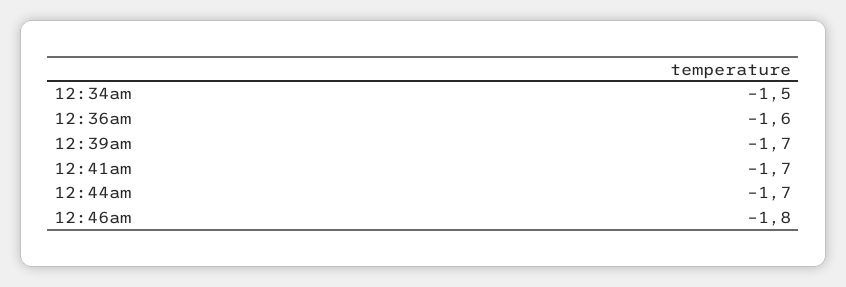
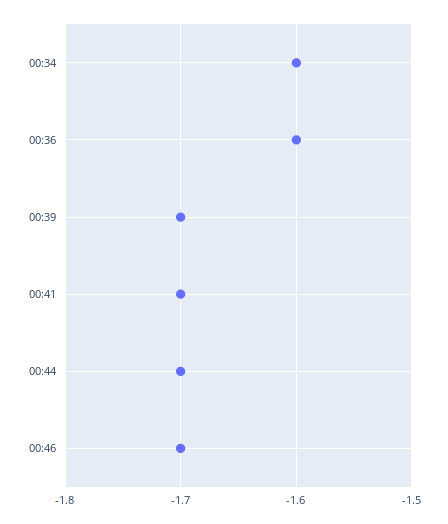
  {
-   "12:34am": -1.5,
+   "12:34am": -1.6,
    "12:36am": -1.6,
    "12:39am": -1.7,
    "12:41am": -1.7,
    "12:44am": -1.7,
-   "12:46am": -1.8
+   "12:46am": -1.7
  }

